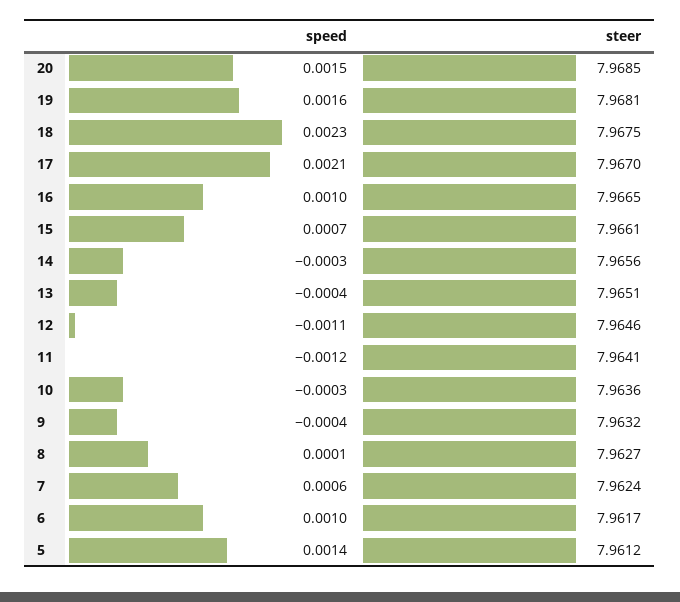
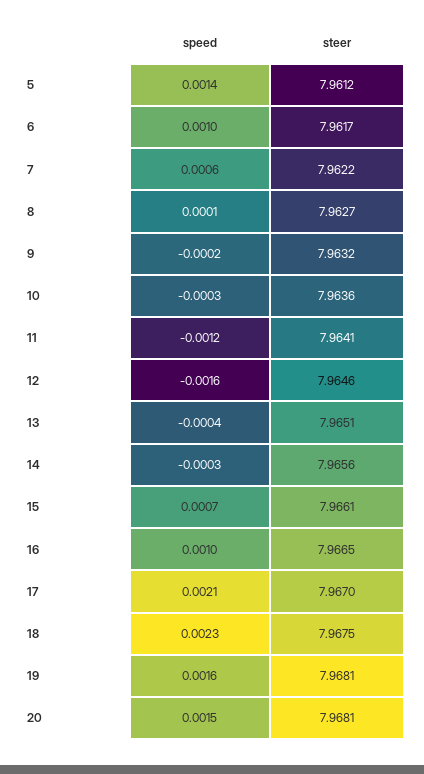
  {
    "speed": {
      "20": 0.0015,
      "19": 0.0016,
      "18": 0.0023,
      "17": 0.0021,
      "16": 0.001,
      "15": 0.0007,
      "14": -0.0003,
      "13": -0.0004,
-     "12": -0.0011,
+     "12": -0.0016,
      "11": -0.0012,
      "10": -0.0003,
-     "9": -0.0004,
+     "9": -0.0002,
      "8": 0.0001,
      "7": 0.0006,
      "6": 0.001,
      "5": 0.0014
    },
    "steer": {
-     "20": 7.9685,
+     "20": 7.9681,
      "19": 7.9681,
      "18": 7.9675,
      "17": 7.967,
      "16": 7.9665,
      "15": 7.9661,
      "14": 7.9656,
      "13": 7.9651,
      "12": 7.9646,
      "11": 7.9641,
      "10": 7.9636,
      "9": 7.9632,
      "8": 7.9627,
-     "7": 7.9624,
+     "7": 7.9622,
      "6": 7.9617,
      "5": 7.9612
    }
  }

